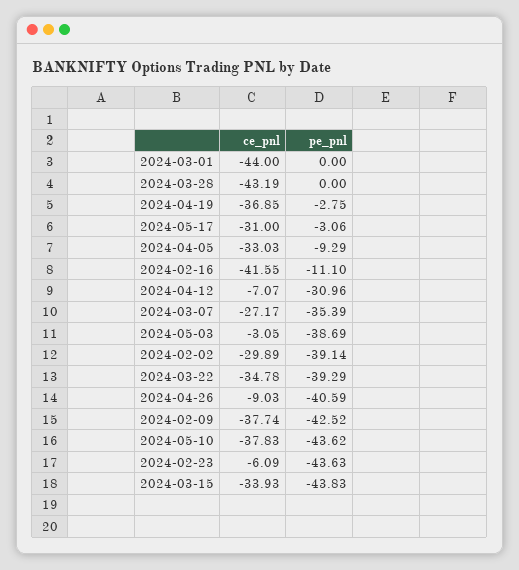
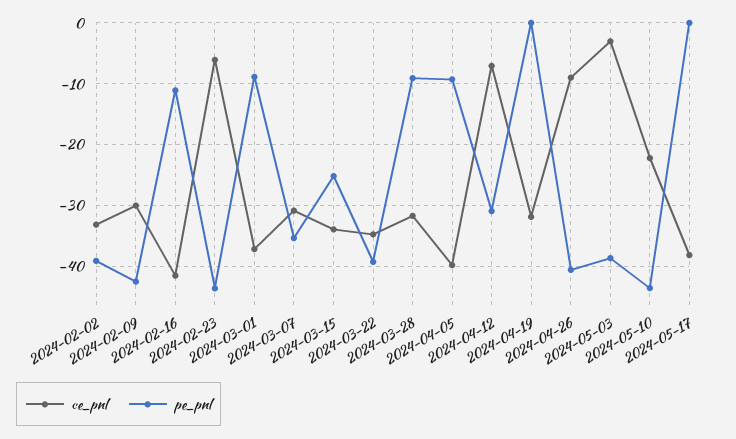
  {
    "ce_pnl": {
-     "2024-03-01": -44,
+     "2024-03-01": -37,
-     "2024-03-28": -43.19,
+     "2024-03-28": -32,
-     "2024-04-19": -36.85,
+     "2024-04-19": -32,
-     "2024-05-17": -31,
+     "2024-05-17": -38,
-     "2024-04-05": -33.03,
+     "2024-04-05": -40,
      "2024-02-16": -41.55,
      "2024-04-12": -7.07,
-     "2024-03-07": -27.17,
+     "2024-03-07": -31,
      "2024-05-03": -3.05,
-     "2024-02-02": -29.89,
+     "2024-02-02": -33,
      "2024-03-22": -34.78,
      "2024-04-26": -9.03,
-     "2024-02-09": -37.74,
+     "2024-02-09": -30,
-     "2024-05-10": -37.83,
+     "2024-05-10": -22,
      "2024-02-23": -6.09,
      "2024-03-15": -33.93
    },
    "pe_pnl": {
-     "2024-03-01": 0,
+     "2024-03-01": -9,
-     "2024-03-28": 0,
+     "2024-03-28": -9,
-     "2024-04-19": -2.75,
+     "2024-04-19": 0,
-     "2024-05-17": -3.06,
+     "2024-05-17": 0,
      "2024-04-05": -9.29,
      "2024-02-16": -11.1,
      "2024-04-12": -30.96,
      "2024-03-07": -35.39,
      "2024-05-03": -38.69,
      "2024-02-02": -39.14,
      "2024-03-22": -39.29,
      "2024-04-26": -40.59,
      "2024-02-09": -42.52,
      "2024-05-10": -43.62,
      "2024-02-23": -43.63,
-     "2024-03-15": -43.83
+     "2024-03-15": -25
    }
  }

